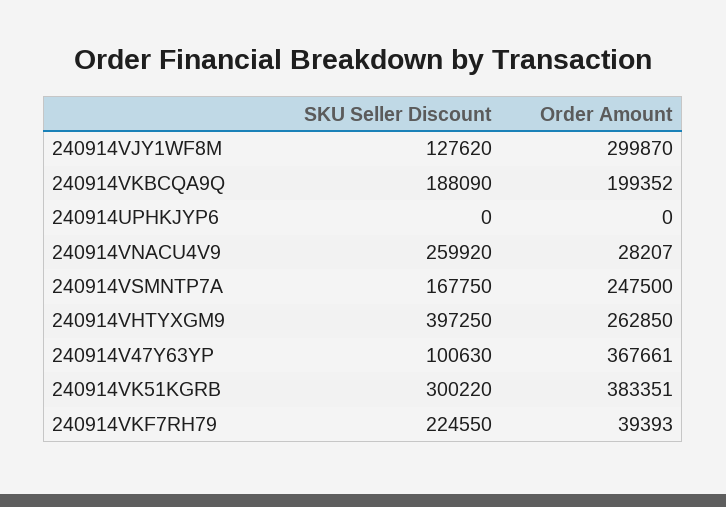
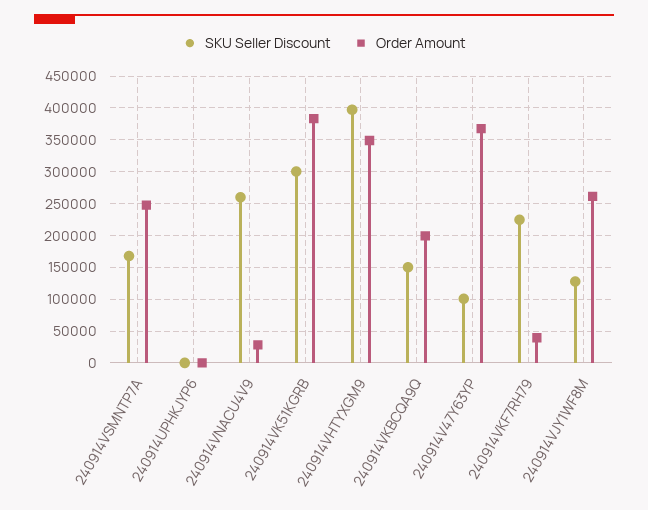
  {
    "SKU Seller Discount": {
      "240914VJY1WF8M": 127620,
-     "240914VKBCQA9Q": 188090,
+     "240914VKBCQA9Q": 150000,
      "240914UPHKJYP6": 0,
      "240914VNACU4V9": 259920,
      "240914VSMNTP7A": 167750,
      "240914VHTYXGM9": 397250,
      "240914V47Y63YP": 100630,
      "240914VK51KGRB": 300220,
      "240914VKF7RH79": 224550
    },
    "Order Amount": {
-     "240914VJY1WF8M": 299870,
+     "240914VJY1WF8M": 260000,
      "240914VKBCQA9Q": 199352,
      "240914UPHKJYP6": 0,
      "240914VNACU4V9": 28207,
      "240914VSMNTP7A": 247500,
-     "240914VHTYXGM9": 262850,
+     "240914VHTYXGM9": 350000,
      "240914V47Y63YP": 367661,
      "240914VK51KGRB": 383351,
      "240914VKF7RH79": 39393
    }
  }

